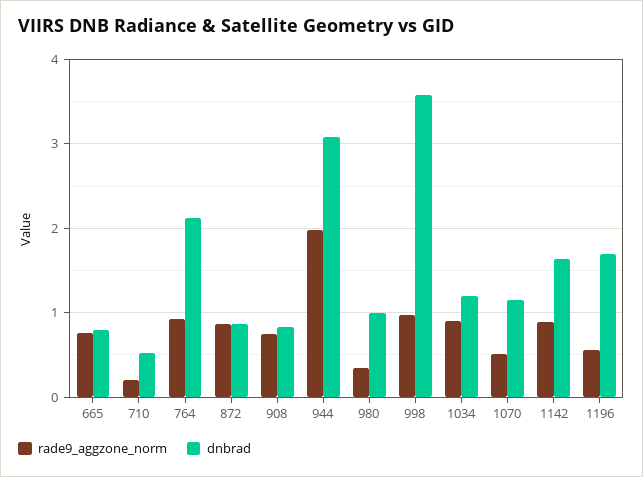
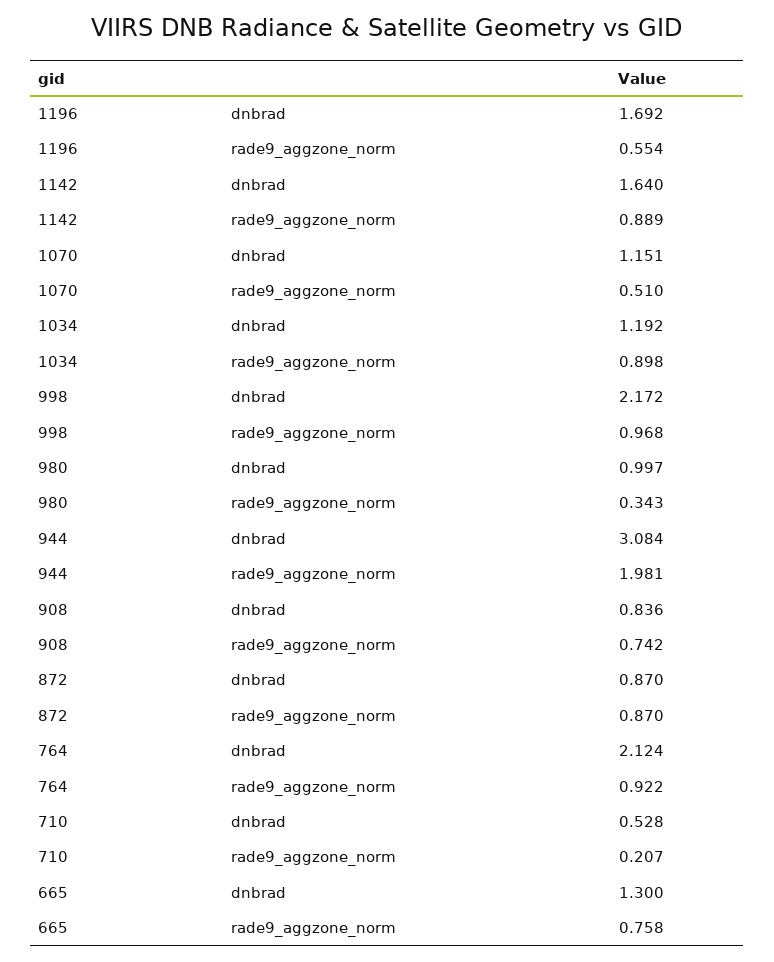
  {
    "rade9_aggzone_norm": {
      "665": 0.758,
      "710": 0.207,
      "764": 0.922,
      "872": 0.87,
      "908": 0.742,
      "944": 1.981,
      "980": 0.343,
      "998": 0.968,
      "1034": 0.898,
      "1070": 0.51,
      "1142": 0.889,
      "1196": 0.554
    },
    "dnbrad": {
-     "665": 0.8,
+     "665": 1.3,
      "710": 0.528,
      "764": 2.124,
      "872": 0.87,
      "908": 0.836,
      "944": 3.084,
      "980": 0.997,
-     "998": 3.6,
+     "998": 2.172,
      "1034": 1.192,
      "1070": 1.151,
      "1142": 1.64,
      "1196": 1.692
    }
  }

